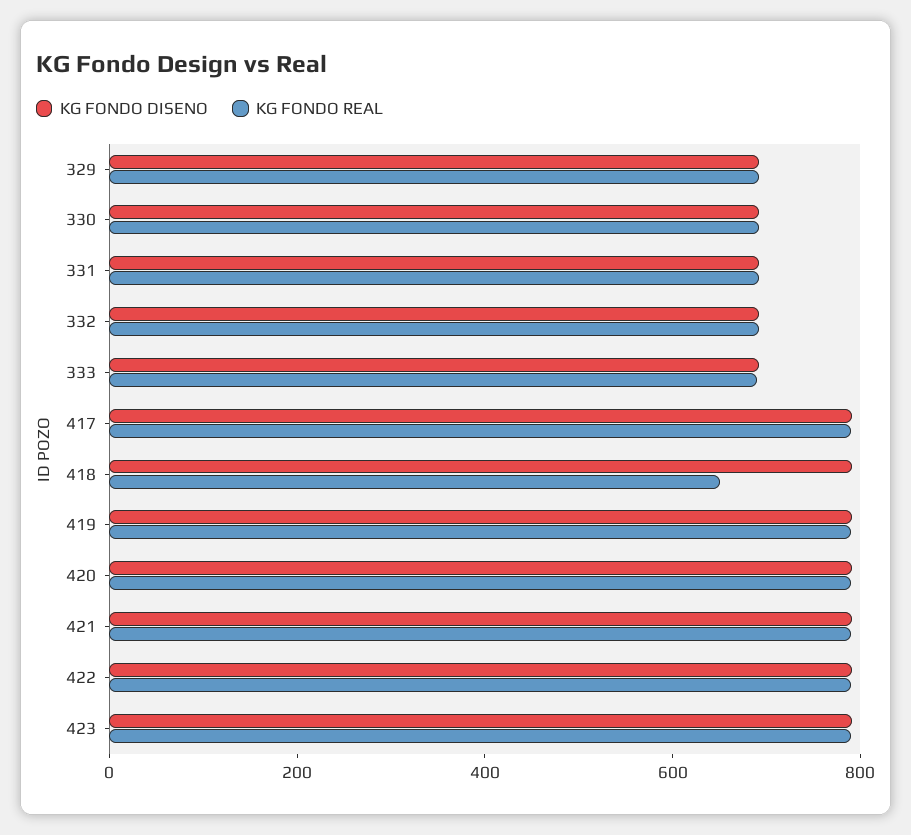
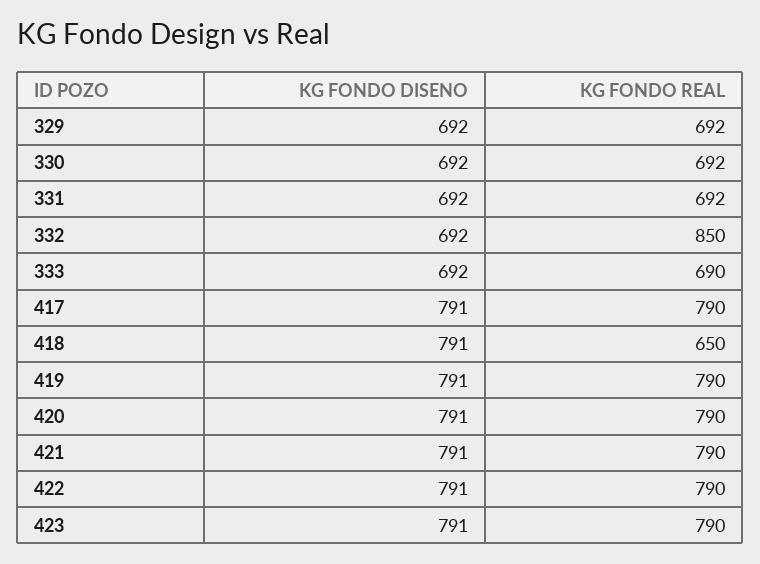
  {
    "KG FONDO DISENO": {
      "329": 692,
      "330": 692,
      "331": 692,
      "332": 692,
      "333": 692,
      "417": 791,
      "418": 791,
      "419": 791,
      "420": 791,
      "421": 791,
      "422": 791,
      "423": 791
    },
    "KG FONDO REAL": {
      "329": 692,
      "330": 692,
      "331": 692,
-     "332": 700,
+     "332": 850,
      "333": 690,
      "417": 790,
      "418": 650,
      "419": 790,
      "420": 790,
      "421": 790,
      "422": 790,
      "423": 790
    }
  }

